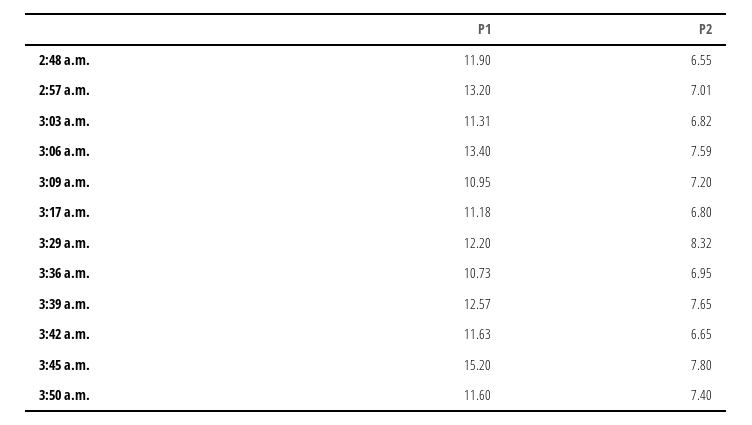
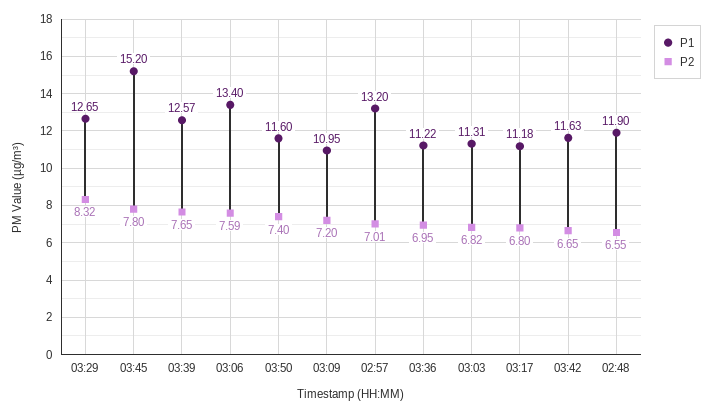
  {
    "P1": {
      "2:48 a.m.": 11.9,
      "2:57 a.m.": 13.2,
      "3:03 a.m.": 11.31,
      "3:06 a.m.": 13.4,
      "3:09 a.m.": 10.95,
      "3:17 a.m.": 11.18,
-     "3:29 a.m.": 12.2,
+     "3:29 a.m.": 12.65,
-     "3:36 a.m.": 10.73,
+     "3:36 a.m.": 11.22,
      "3:39 a.m.": 12.57,
      "3:42 a.m.": 11.63,
      "3:45 a.m.": 15.2,
      "3:50 a.m.": 11.6
    },
    "P2": {
      "2:48 a.m.": 6.55,
      "2:57 a.m.": 7.01,
      "3:03 a.m.": 6.82,
      "3:06 a.m.": 7.59,
      "3:09 a.m.": 7.2,
      "3:17 a.m.": 6.8,
      "3:29 a.m.": 8.32,
      "3:36 a.m.": 6.95,
      "3:39 a.m.": 7.65,
      "3:42 a.m.": 6.65,
      "3:45 a.m.": 7.8,
      "3:50 a.m.": 7.4
    }
  }

